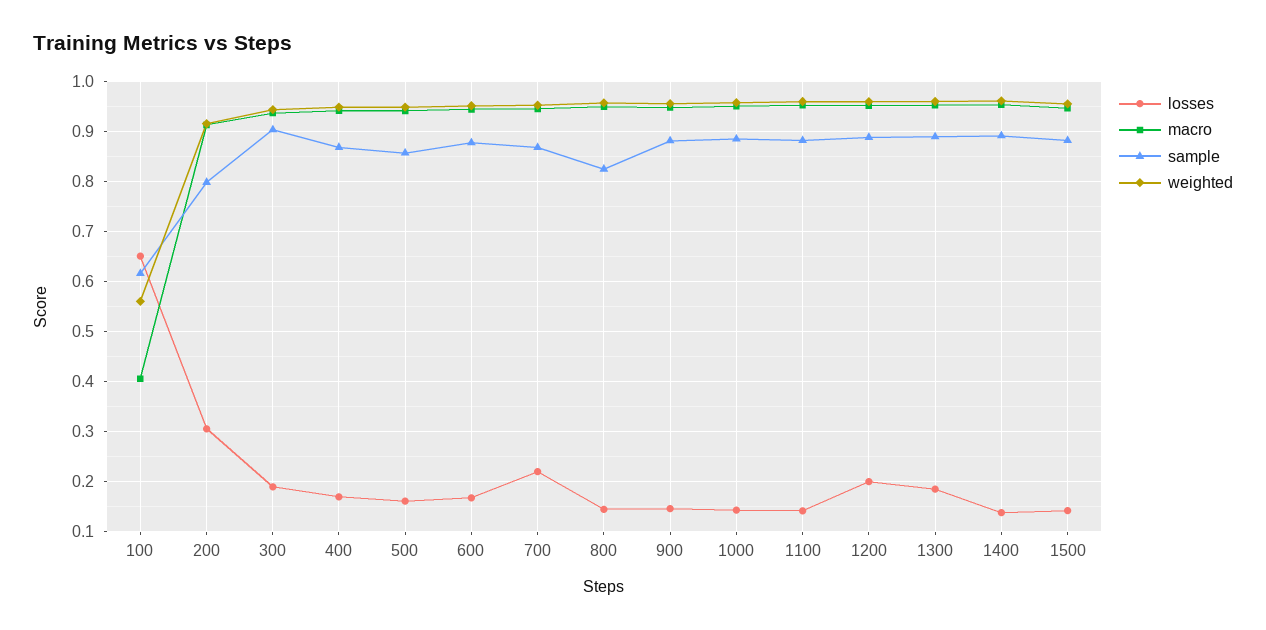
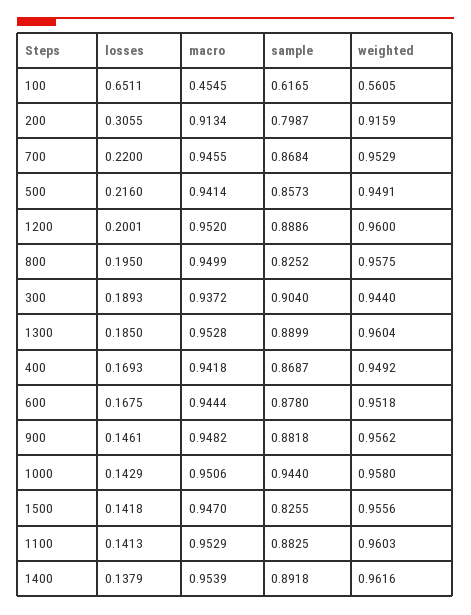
  {
    "losses": {
      "100": 0.6511,
      "200": 0.3055,
      "300": 0.1893,
      "400": 0.1693,
-     "500": 0.16,
+     "500": 0.216,
      "600": 0.1675,
      "700": 0.22,
-     "800": 0.14,
+     "800": 0.195,
      "900": 0.1461,
      "1000": 0.1429,
      "1100": 0.1413,
      "1200": 0.2001,
      "1300": 0.185,
      "1400": 0.1379,
      "1500": 0.1418
    },
    "macro": {
-     "100": 0.4,
+     "100": 0.4545,
      "200": 0.9134,
      "300": 0.9372,
      "400": 0.9418,
      "500": 0.9414,
      "600": 0.9444,
      "700": 0.9455,
      "800": 0.9499,
      "900": 0.9482,
      "1000": 0.9506,
      "1100": 0.9529,
      "1200": 0.952,
      "1300": 0.9528,
      "1400": 0.9539,
      "1500": 0.947
    },
    "sample": {
      "100": 0.6165,
      "200": 0.7987,
      "300": 0.904,
      "400": 0.8687,
      "500": 0.8573,
      "600": 0.878,
      "700": 0.8684,
      "800": 0.8252,
      "900": 0.8818,
-     "1000": 0.88,
+     "1000": 0.944,
      "1100": 0.8825,
      "1200": 0.8886,
      "1300": 0.8899,
      "1400": 0.8918,
-     "1500": 0.88
+     "1500": 0.8255
    },
    "weighted": {
      "100": 0.5605,
      "200": 0.9159,
      "300": 0.944,
      "400": 0.9492,
      "500": 0.9491,
      "600": 0.9518,
      "700": 0.9529,
      "800": 0.9575,
      "900": 0.9562,
      "1000": 0.958,
      "1100": 0.9603,
      "1200": 0.96,
      "1300": 0.9604,
      "1400": 0.9616,
      "1500": 0.9556
    }
  }

